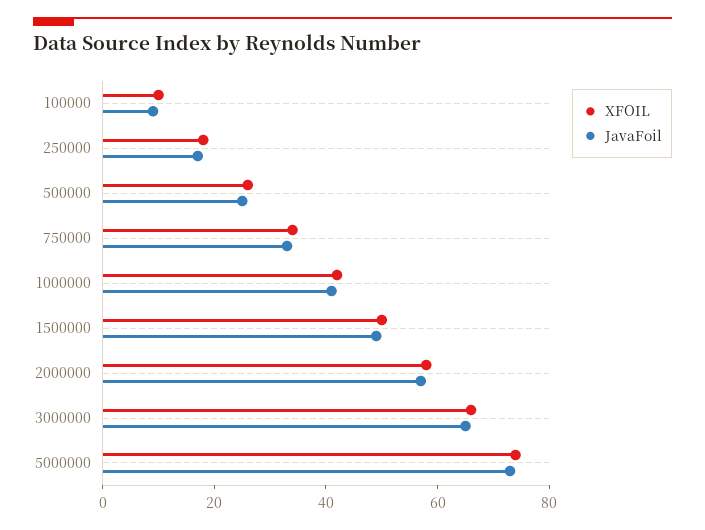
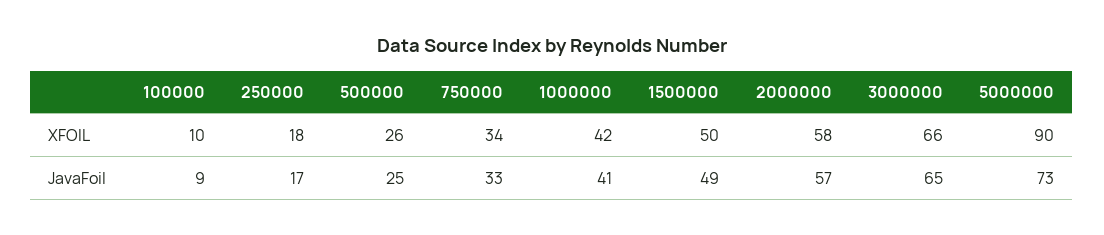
  {
    "XFOIL": {
      "100000": 10,
      "250000": 18,
      "500000": 26,
      "750000": 34,
      "1000000": 42,
      "1500000": 50,
      "2000000": 58,
      "3000000": 66,
-     "5000000": 75
+     "5000000": 90
    },
    "JavaFoil": {
      "100000": 9,
      "250000": 17,
      "500000": 25,
      "750000": 33,
      "1000000": 41,
      "1500000": 49,
      "2000000": 57,
      "3000000": 65,
      "5000000": 73
    }
  }

